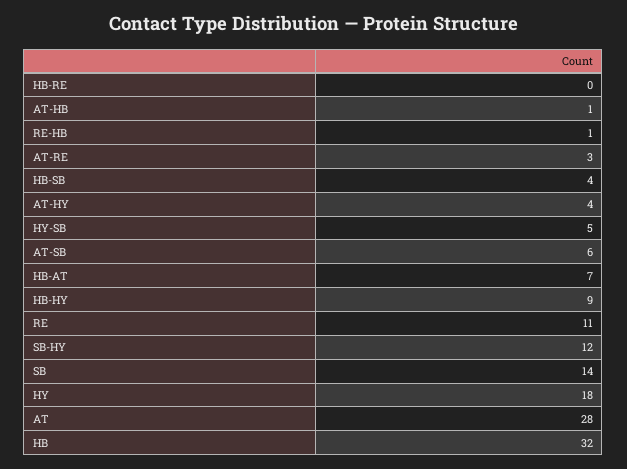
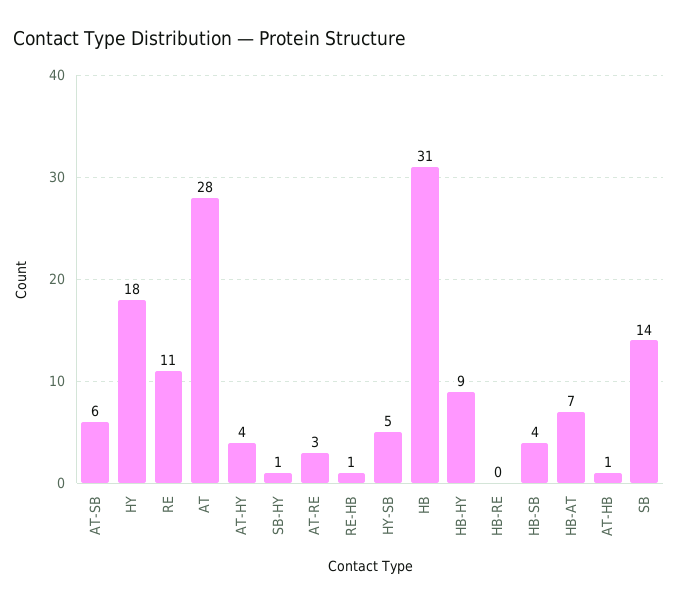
  {
    "HB-RE": 0,
    "AT-HB": 1,
    "RE-HB": 1,
    "AT-RE": 3,
    "HB-SB": 4,
    "AT-HY": 4,
    "HY-SB": 5,
    "AT-SB": 6,
    "HB-AT": 7,
    "HB-HY": 9,
    "RE": 11,
-   "SB-HY": 12,
+   "SB-HY": 1,
    "SB": 14,
    "HY": 18,
    "AT": 28,
-   "HB": 32
+   "HB": 31
  }

